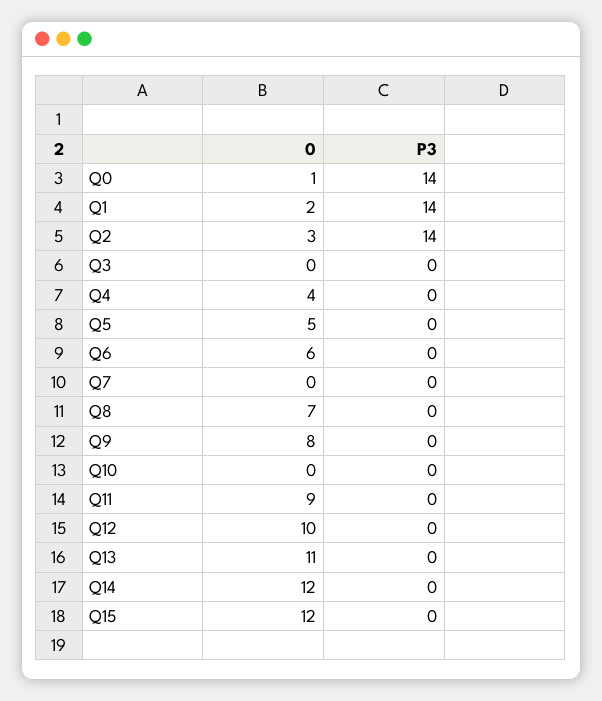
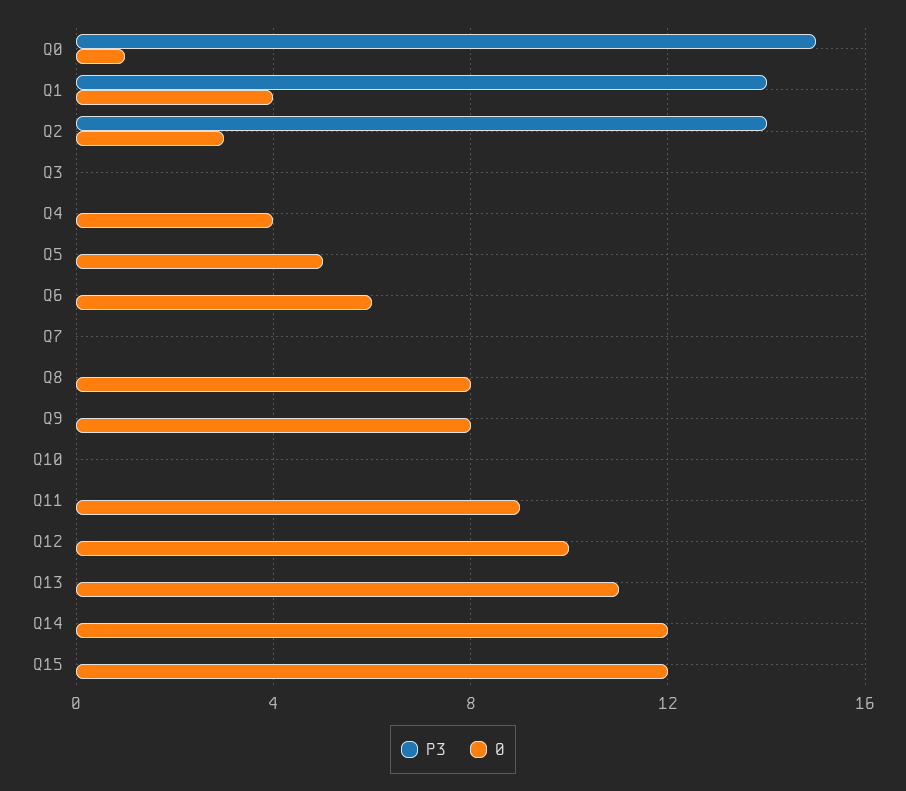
  {
    "0": {
      "Q0": 1,
-     "Q1": 2,
+     "Q1": 4,
      "Q2": 3,
      "Q3": 0,
      "Q4": 4,
      "Q5": 5,
      "Q6": 6,
      "Q7": 0,
-     "Q8": 7,
+     "Q8": 8,
      "Q9": 8,
      "Q10": 0,
      "Q11": 9,
      "Q12": 10,
      "Q13": 11,
      "Q14": 12,
      "Q15": 12
    },
    "P3": {
-     "Q0": 14,
+     "Q0": 15,
      "Q1": 14,
      "Q2": 14,
      "Q3": 0,
      "Q4": 0,
      "Q5": 0,
      "Q6": 0,
      "Q7": 0,
      "Q8": 0,
      "Q9": 0,
      "Q10": 0,
      "Q11": 0,
      "Q12": 0,
      "Q13": 0,
      "Q14": 0,
      "Q15": 0
    }
  }

